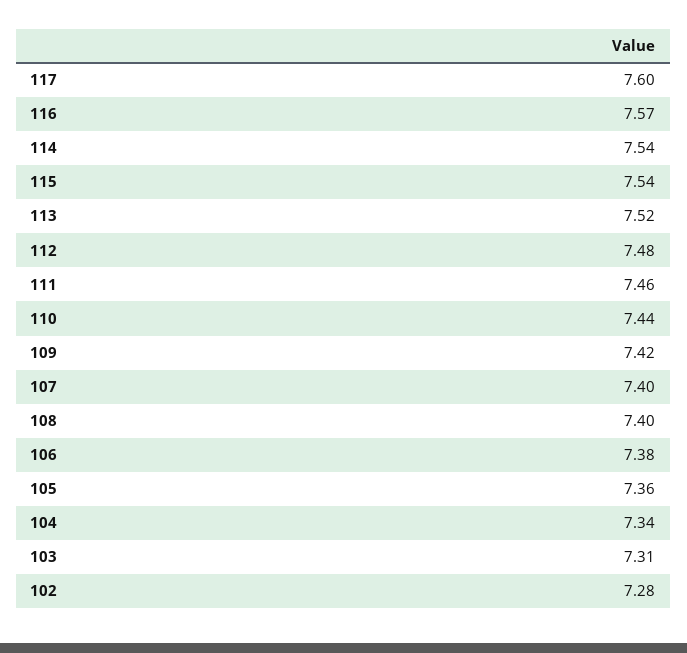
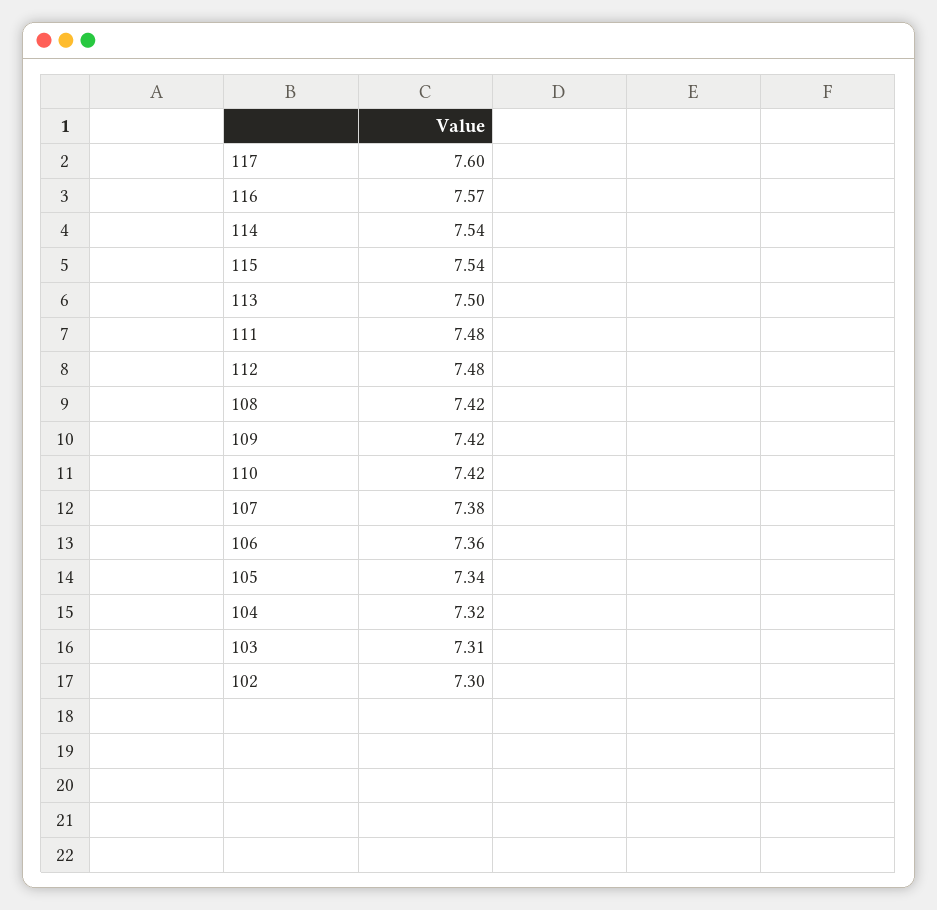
  {
    "117": 7.6,
    "116": 7.57,
    "114": 7.54,
    "115": 7.54,
-   "113": 7.52,
+   "113": 7.5,
    "112": 7.48,
-   "111": 7.46,
+   "111": 7.48,
-   "110": 7.44,
+   "110": 7.42,
    "109": 7.42,
-   "107": 7.4,
+   "107": 7.38,
-   "108": 7.4,
+   "108": 7.42,
-   "106": 7.38,
+   "106": 7.36,
-   "105": 7.36,
+   "105": 7.34,
-   "104": 7.34,
+   "104": 7.32,
    "103": 7.31,
-   "102": 7.28
+   "102": 7.3
  }

